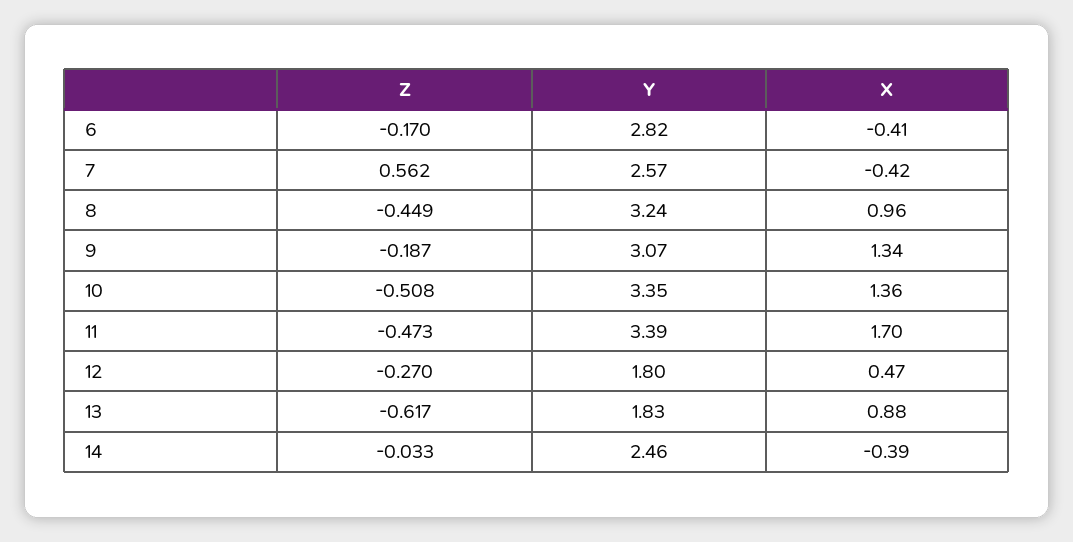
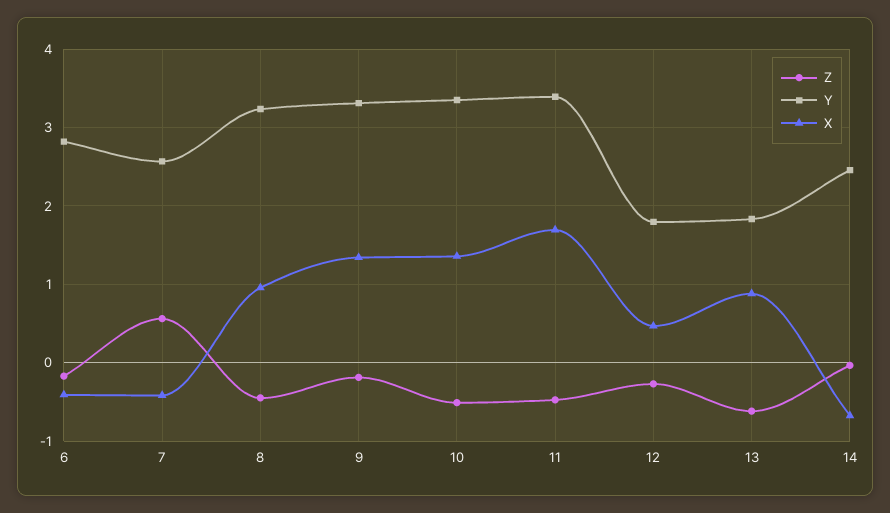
  {
    "Z": {
      "6": -0.17,
      "7": 0.562,
      "8": -0.449,
      "9": -0.187,
      "10": -0.508,
      "11": -0.473,
      "12": -0.27,
      "13": -0.617,
      "14": -0.033
    },
    "Y": {
      "6": 2.82,
      "7": 2.57,
      "8": 3.24,
-     "9": 3.07,
+     "9": 3.3,
      "10": 3.35,
      "11": 3.39,
      "12": 1.8,
      "13": 1.83,
      "14": 2.46
    },
    "X": {
      "6": -0.41,
      "7": -0.42,
      "8": 0.96,
      "9": 1.34,
      "10": 1.36,
      "11": 1.7,
      "12": 0.47,
      "13": 0.88,
-     "14": -0.39
+     "14": -0.7
    }
  }

